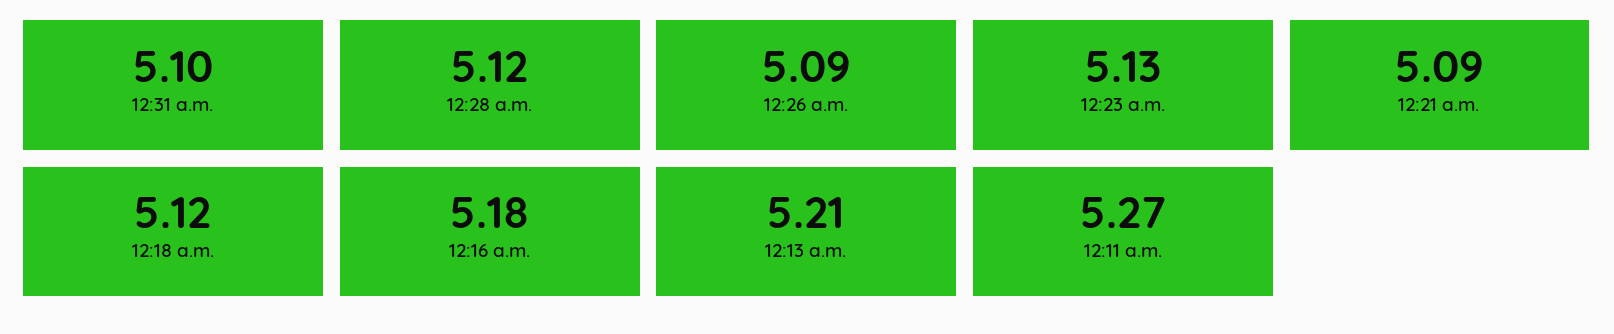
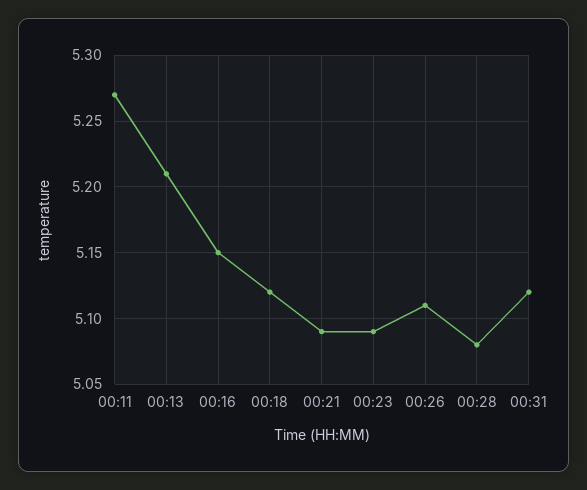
  {
-   "12:31 a.m.": 5.1,
+   "12:31 a.m.": 5.12,
-   "12:28 a.m.": 5.12,
+   "12:28 a.m.": 5.08,
-   "12:26 a.m.": 5.09,
+   "12:26 a.m.": 5.11,
-   "12:23 a.m.": 5.13,
+   "12:23 a.m.": 5.09,
    "12:21 a.m.": 5.09,
    "12:18 a.m.": 5.12,
-   "12:16 a.m.": 5.18,
+   "12:16 a.m.": 5.15,
    "12:13 a.m.": 5.21,
    "12:11 a.m.": 5.27
  }

